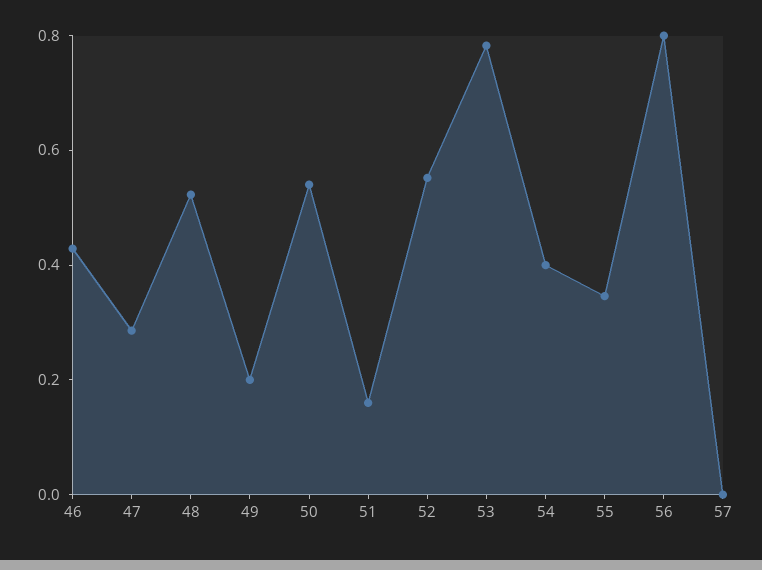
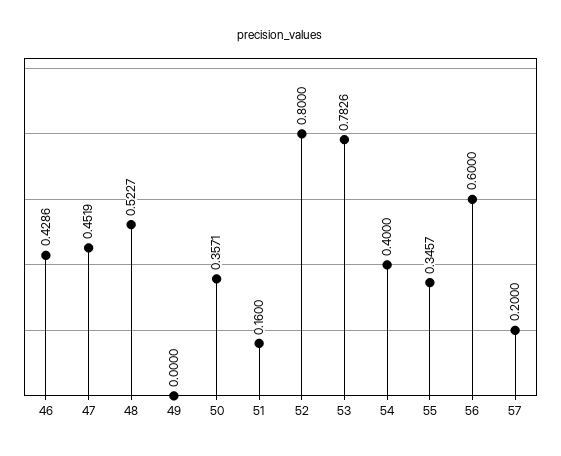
  {
    "46": 0.4286,
-   "47": 0.3,
+   "47": 0.4519,
    "48": 0.5227,
-   "49": 0.2,
+   "49": 0,
-   "50": 0.55,
+   "50": 0.3571,
    "51": 0.16,
-   "52": 0.55,
+   "52": 0.8,
    "53": 0.7826,
    "54": 0.4,
    "55": 0.3457,
-   "56": 0.8,
+   "56": 0.6,
-   "57": 0
+   "57": 0.2
  }

